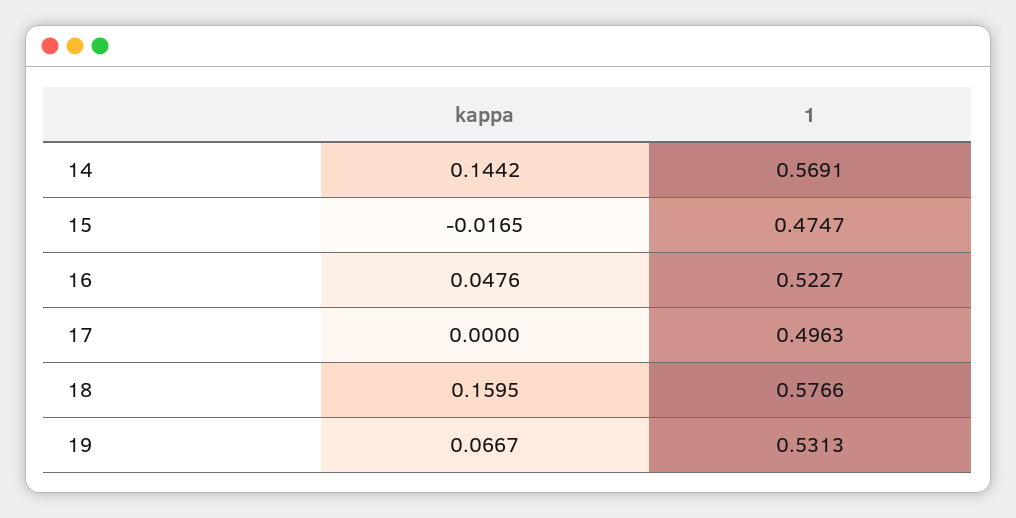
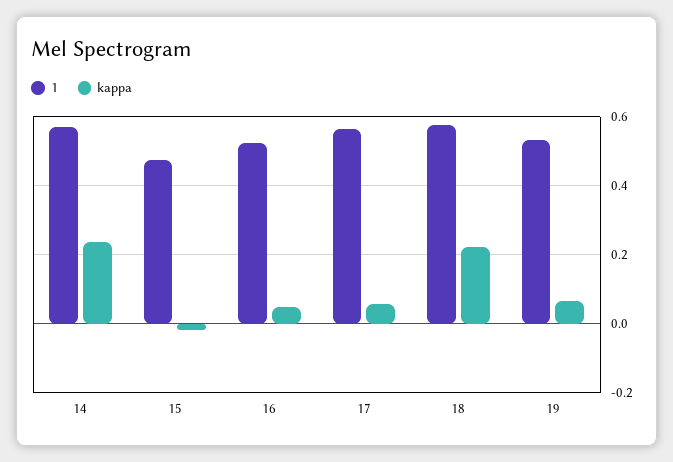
  {
    "kappa": {
-     "14": 0.1442,
+     "14": 0.24,
      "15": -0.0165,
      "16": 0.0476,
-     "17": 0,
+     "17": 0.06,
-     "18": 0.1595,
+     "18": 0.22,
      "19": 0.0667
    },
    "1": {
      "14": 0.5691,
      "15": 0.4747,
      "16": 0.5227,
-     "17": 0.4963,
+     "17": 0.56,
      "18": 0.5766,
      "19": 0.5313
    }
  }

